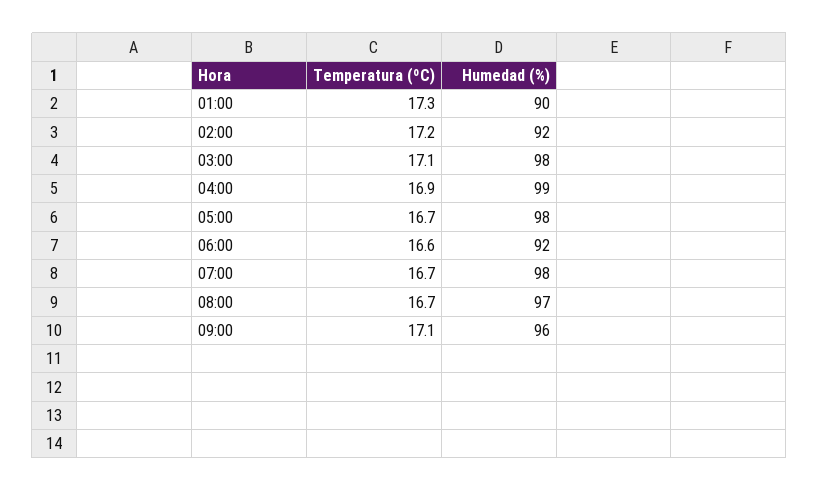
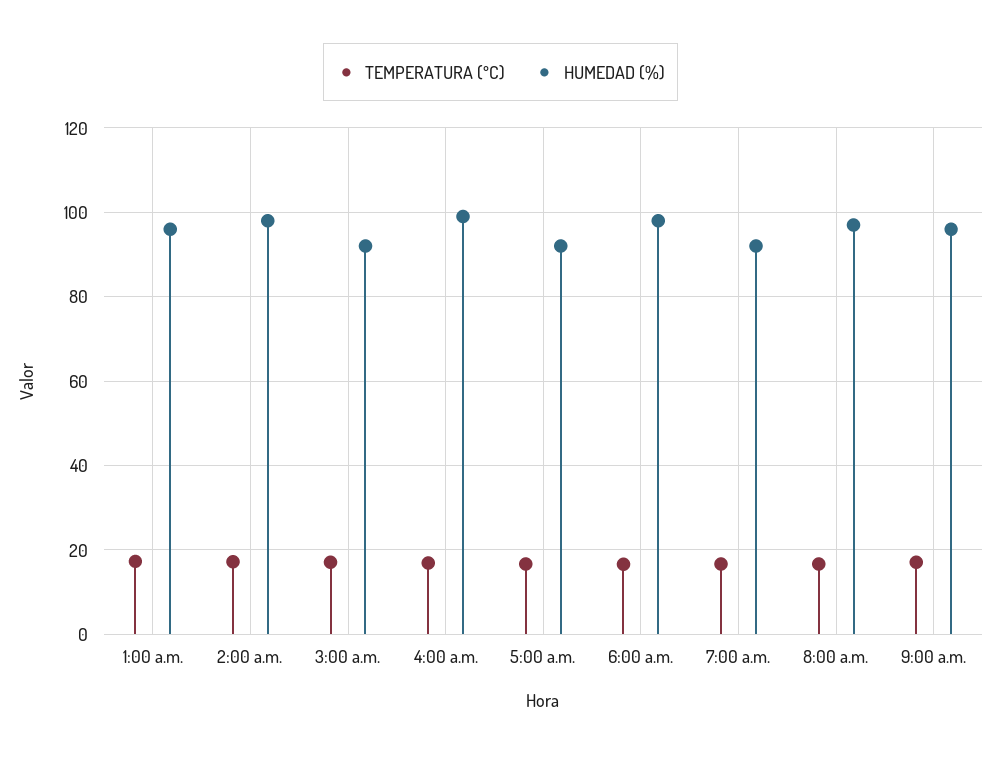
  {
    "Temperatura (ºC)": {
      "01:00": 17.3,
      "02:00": 17.2,
      "03:00": 17.1,
      "04:00": 16.9,
      "05:00": 16.7,
      "06:00": 16.6,
      "07:00": 16.7,
      "08:00": 16.7,
      "09:00": 17.1
    },
    "Humedad (%)": {
-     "01:00": 90,
+     "01:00": 96,
-     "02:00": 92,
+     "02:00": 98,
-     "03:00": 98,
+     "03:00": 92,
      "04:00": 99,
-     "05:00": 98,
+     "05:00": 92,
-     "06:00": 92,
+     "06:00": 98,
-     "07:00": 98,
+     "07:00": 92,
      "08:00": 97,
      "09:00": 96
    }
  }

